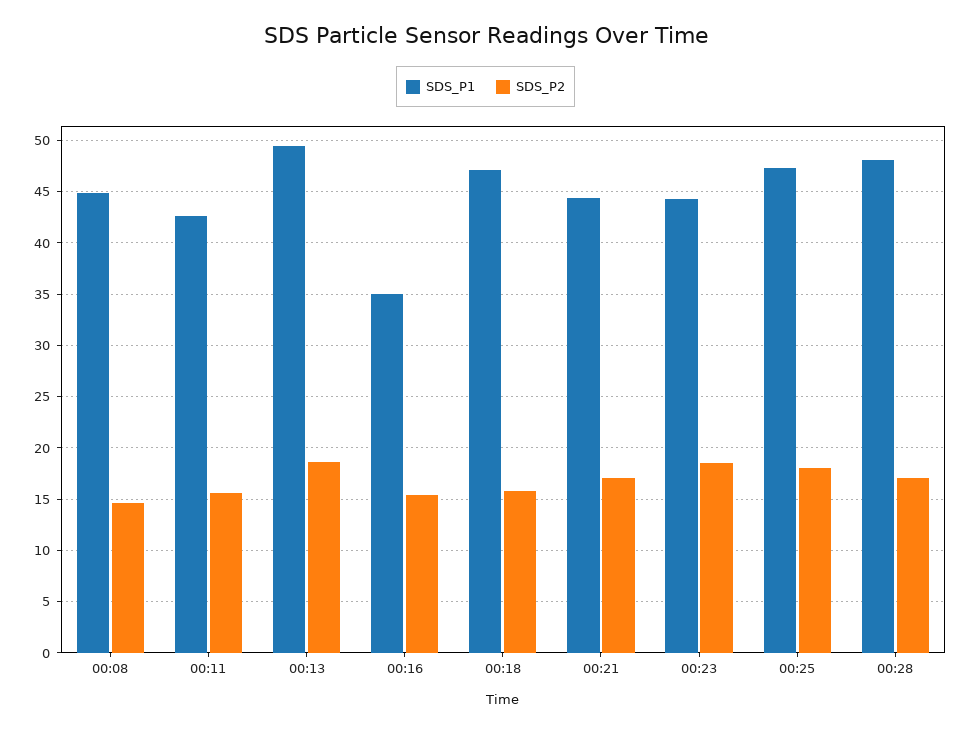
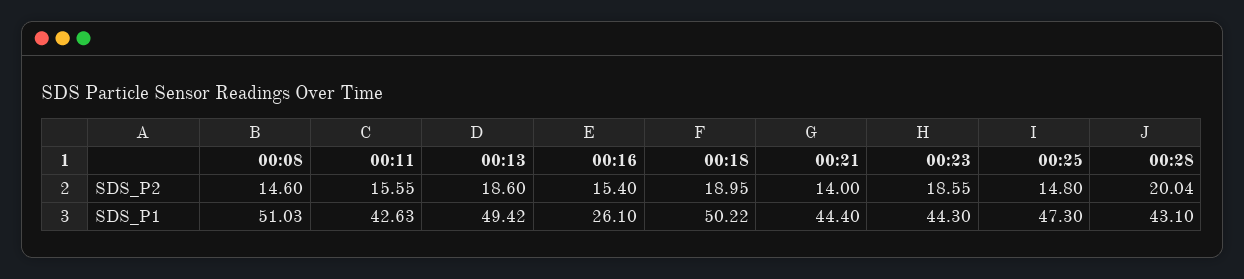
  {
    "SDS_P1": {
-     "00:08": 45,
+     "00:08": 51.03,
      "00:11": 42.63,
      "00:13": 49.42,
-     "00:16": 35,
+     "00:16": 26.1,
-     "00:18": 47,
+     "00:18": 50.22,
      "00:21": 44.4,
      "00:23": 44.3,
      "00:25": 47.3,
-     "00:28": 48
+     "00:28": 43.1
    },
    "SDS_P2": {
      "00:08": 14.6,
      "00:11": 15.55,
      "00:13": 18.6,
      "00:16": 15.4,
-     "00:18": 16,
+     "00:18": 18.95,
-     "00:21": 17,
+     "00:21": 14,
      "00:23": 18.55,
-     "00:25": 18,
+     "00:25": 14.8,
-     "00:28": 17
+     "00:28": 20.04
    }
  }

